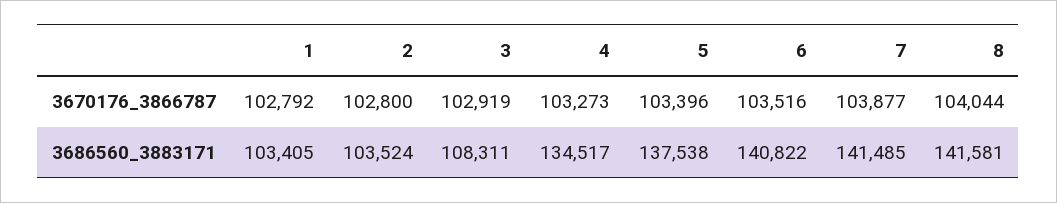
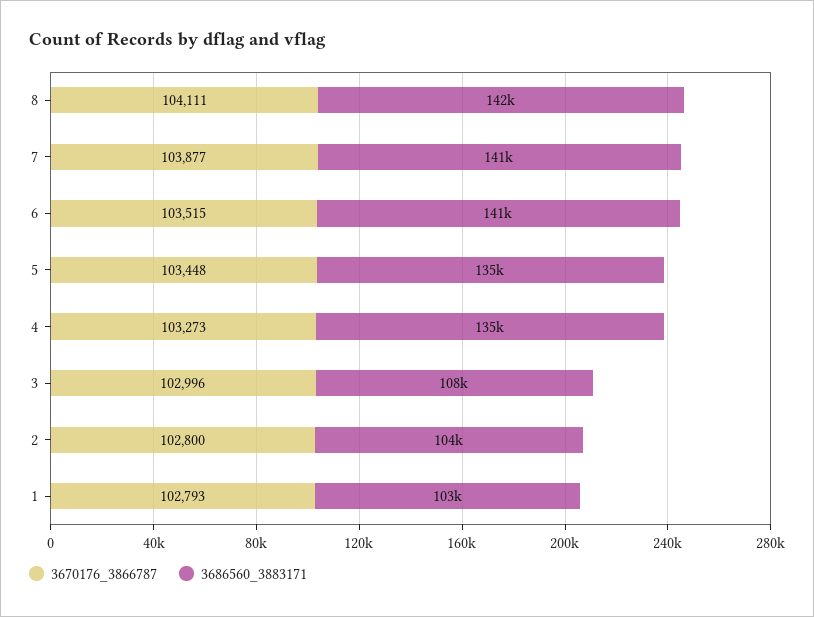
  {
    "3670176_3866787": {
-     "1": 102792,
+     "1": 102793,
      "2": 102800,
-     "3": 102919,
+     "3": 102996,
      "4": 103273,
-     "5": 103396,
+     "5": 103448,
-     "6": 103516,
+     "6": 103515,
      "7": 103877,
-     "8": 104044
+     "8": 104111
    },
    "3686560_3883171": {
      "1": 103405,
      "2": 103524,
      "3": 108311,
      "4": 134517,
-     "5": 137538,
+     "5": 135000,
      "6": 140822,
      "7": 141485,
      "8": 141581
    }
  }

